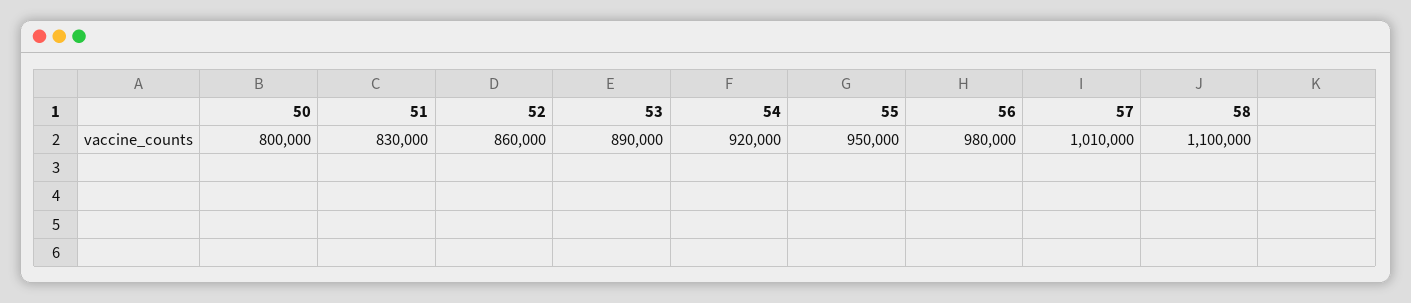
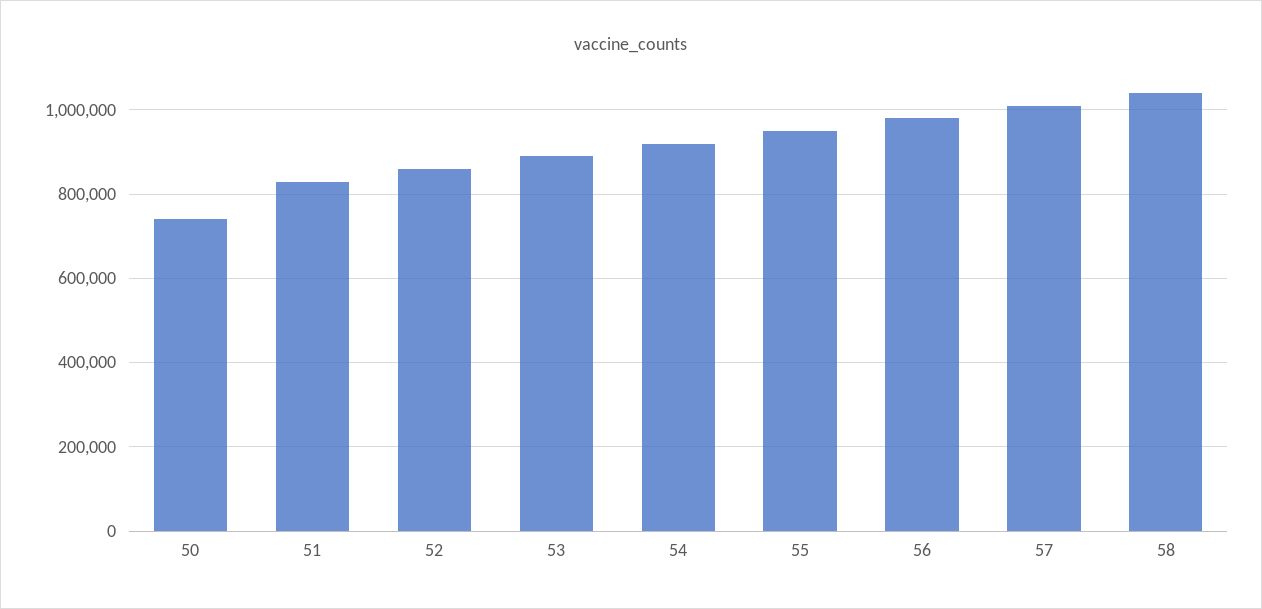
  {
-   "50": 800000,
+   "50": 740000,
    "51": 830000,
    "52": 860000,
    "53": 890000,
    "54": 920000,
    "55": 950000,
    "56": 980000,
    "57": 1010000,
-   "58": 1100000
+   "58": 1040000
  }

